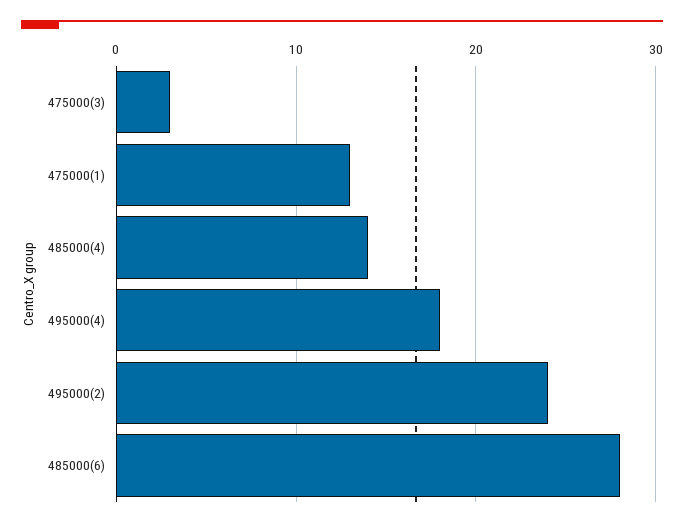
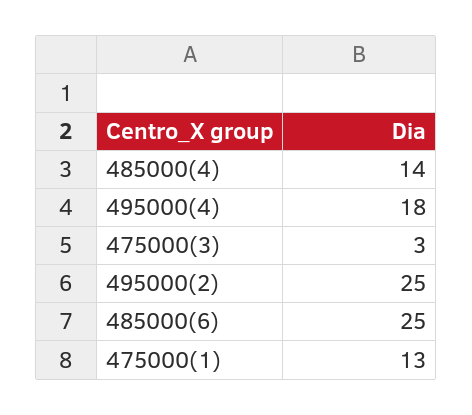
  {
    "475000(3)": 3,
    "475000(1)": 13,
    "485000(4)": 14,
    "495000(4)": 18,
-   "495000(2)": 24,
+   "495000(2)": 25,
-   "485000(6)": 28
+   "485000(6)": 25
  }

